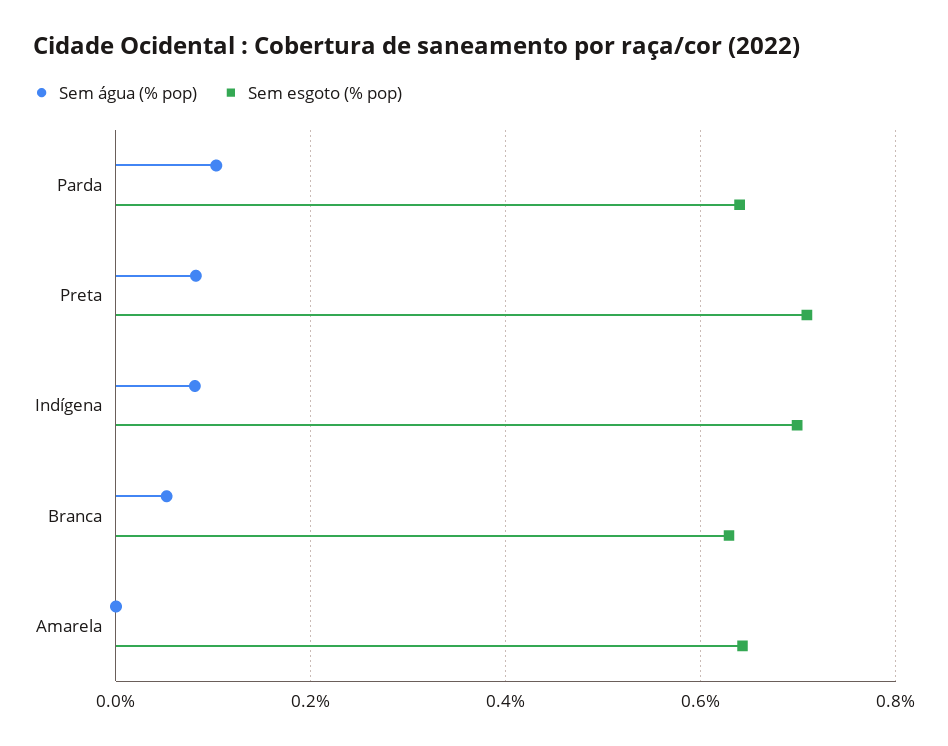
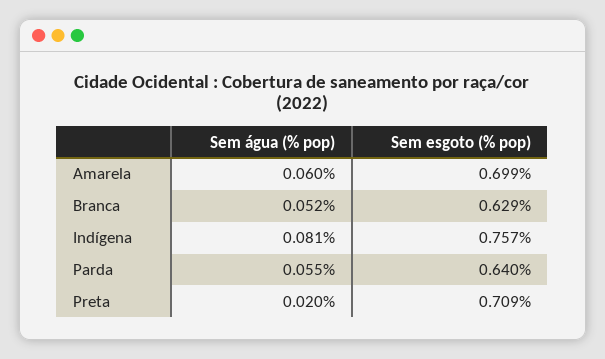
  {
    "Sem água (% pop)": {
-     "Parda": 0.1,
+     "Parda": 0.055,
-     "Preta": 0.08,
+     "Preta": 0.02,
      "Indígena": 0.081,
      "Branca": 0.052,
-     "Amarela": 0
+     "Amarela": 0.06
    },
    "Sem esgoto (% pop)": {
      "Parda": 0.64,
      "Preta": 0.709,
-     "Indígena": 0.7,
+     "Indígena": 0.757,
      "Branca": 0.629,
-     "Amarela": 0.64
+     "Amarela": 0.699
    }
  }

